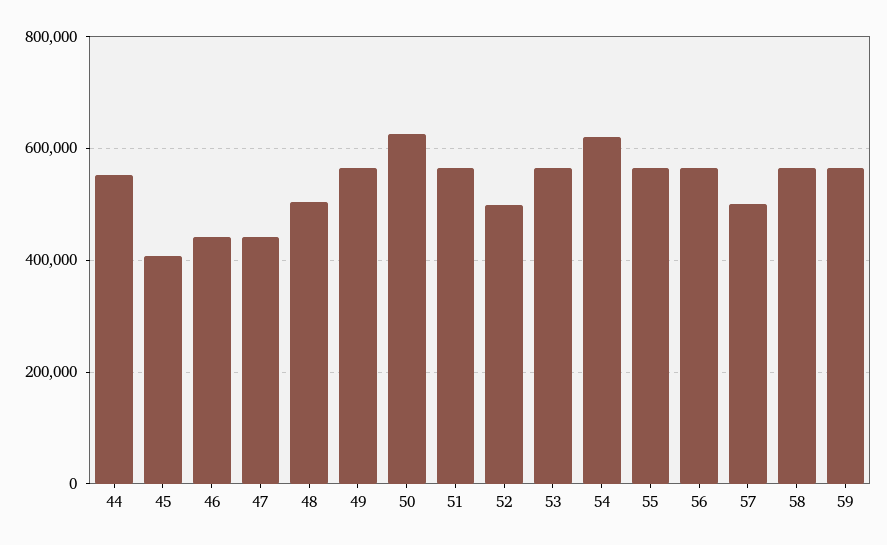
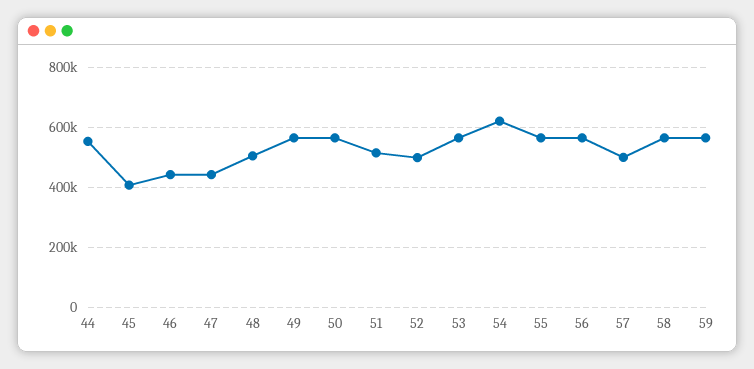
  {
    "44": 560000,
    "45": 400000,
    "46": 440000,
    "47": 440000,
    "48": 500000,
    "49": 560000,
-   "50": 620000,
+   "50": 560000,
-   "51": 560000,
+   "51": 520000,
    "52": 500000,
    "53": 560000,
    "54": 620000,
    "55": 560000,
    "56": 560000,
    "57": 500000,
    "58": 560000,
    "59": 560000
  }

